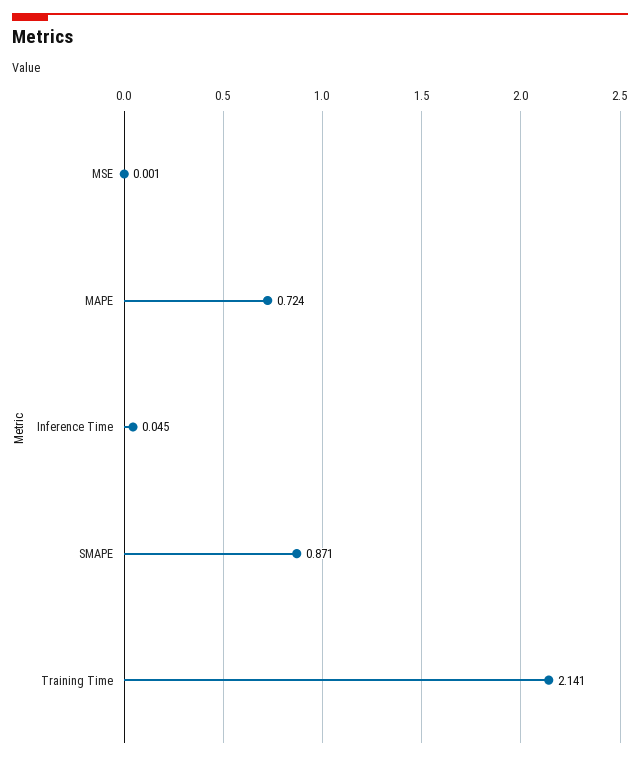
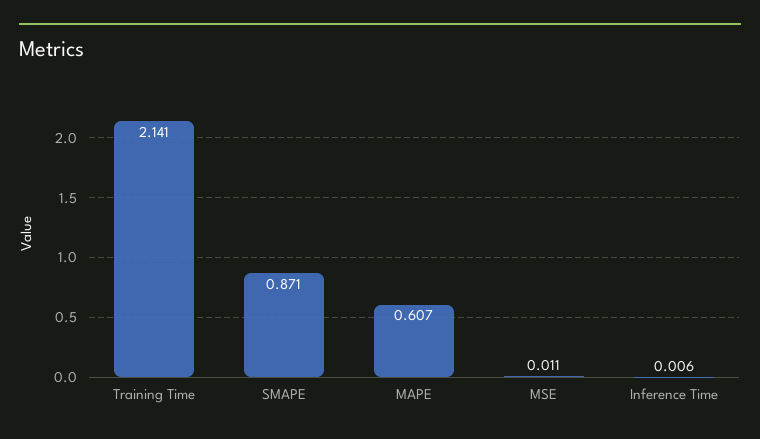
  {
-   "MSE": 0.001,
+   "MSE": 0.011,
-   "MAPE": 0.724,
+   "MAPE": 0.607,
-   "Inference Time": 0.045,
+   "Inference Time": 0.006,
    "SMAPE": 0.871,
    "Training Time": 2.141
  }

